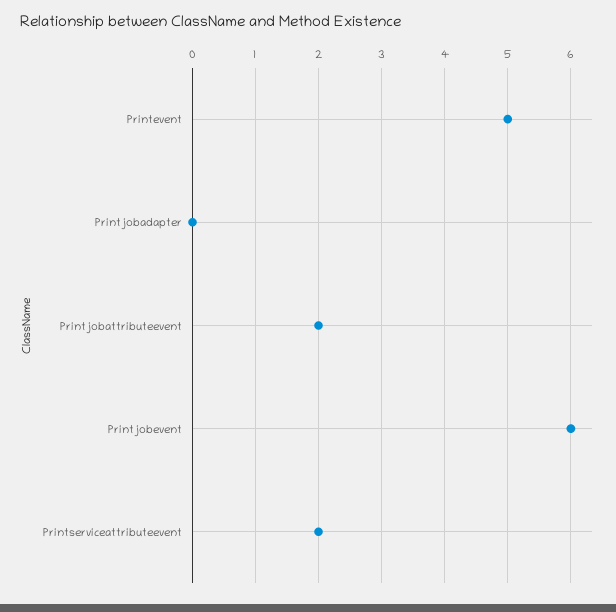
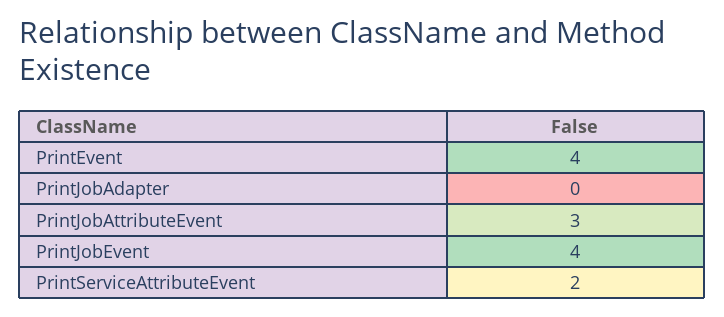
  {
-   "Printevent": 5,
+   "Printevent": 4,
    "Printjobadapter": 0,
-   "Printjobattributeevent": 2,
+   "Printjobattributeevent": 3,
-   "Printjobevent": 6,
+   "Printjobevent": 4,
    "Printserviceattributeevent": 2
  }

